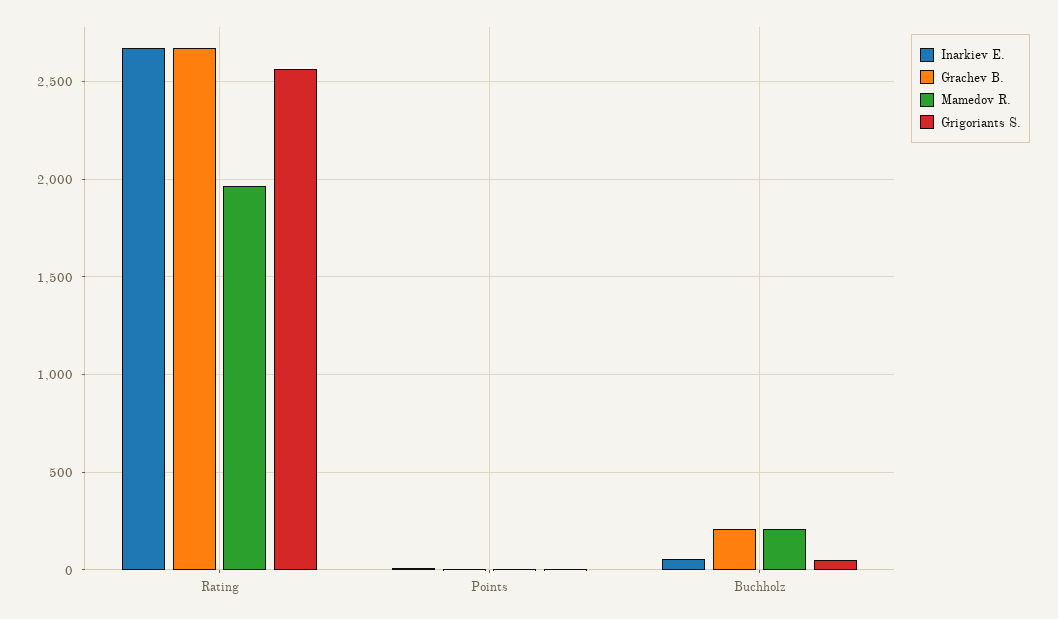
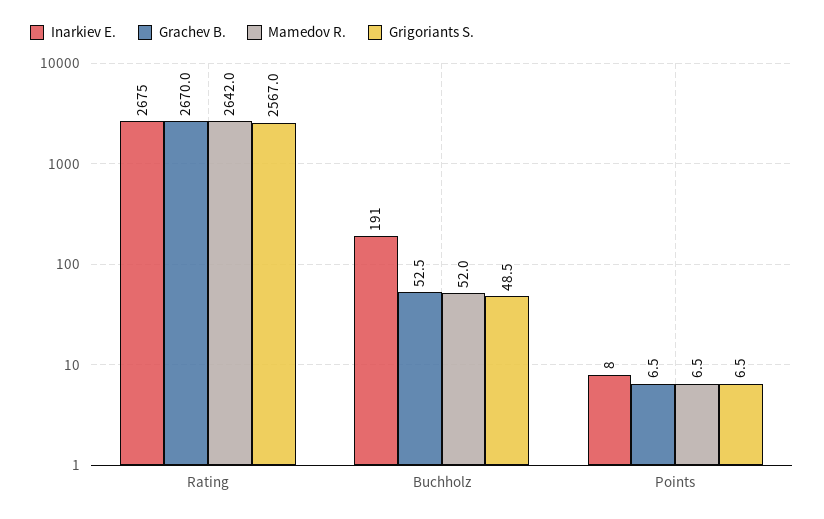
  {
    "Inarkiev E.": {
      "Rating": 2675,
      "Points": 8,
-     "Buchholz": 50
+     "Buchholz": 191
    },
    "Grachev B.": {
      "Rating": 2670,
      "Points": 6.5,
-     "Buchholz": 200
+     "Buchholz": 52.5
    },
    "Mamedov R.": {
-     "Rating": 1950,
+     "Rating": 2642,
      "Points": 6.5,
-     "Buchholz": 200
+     "Buchholz": 52
    },
    "Grigoriants S.": {
      "Rating": 2567,
      "Points": 6.5,
      "Buchholz": 48.5
    }
  }

